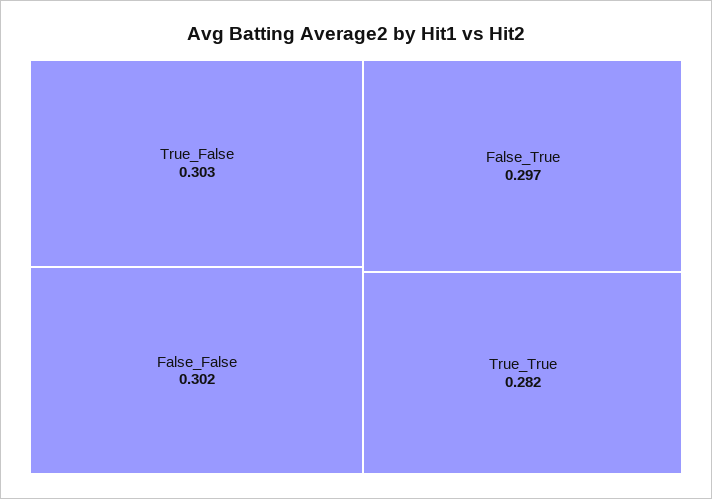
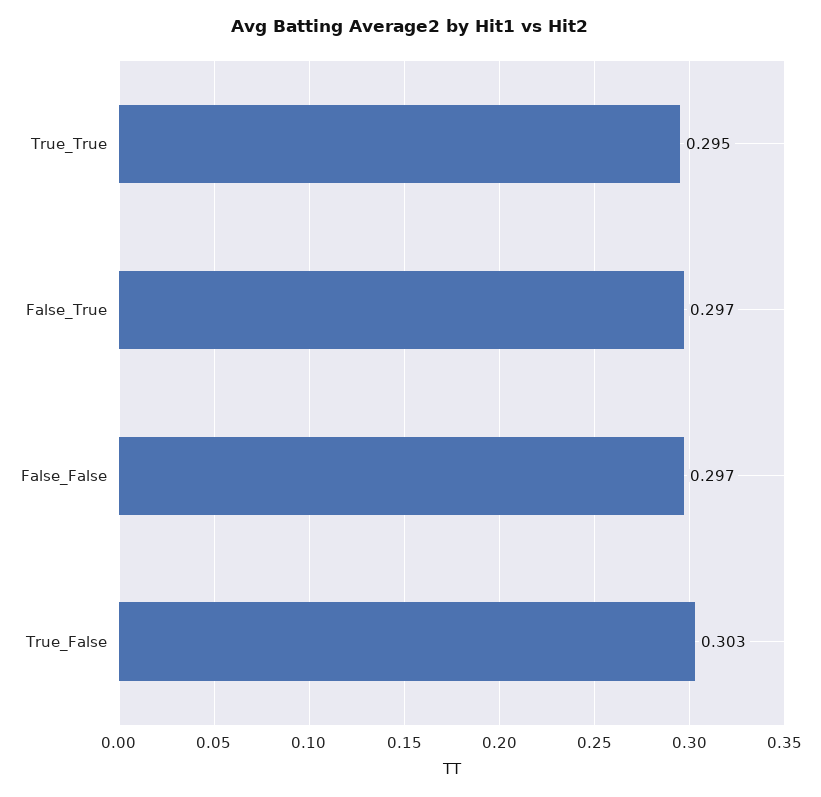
  {
    "True_False": 0.303,
-   "False_False": 0.302,
+   "False_False": 0.297,
    "False_True": 0.297,
-   "True_True": 0.282
+   "True_True": 0.295
  }

